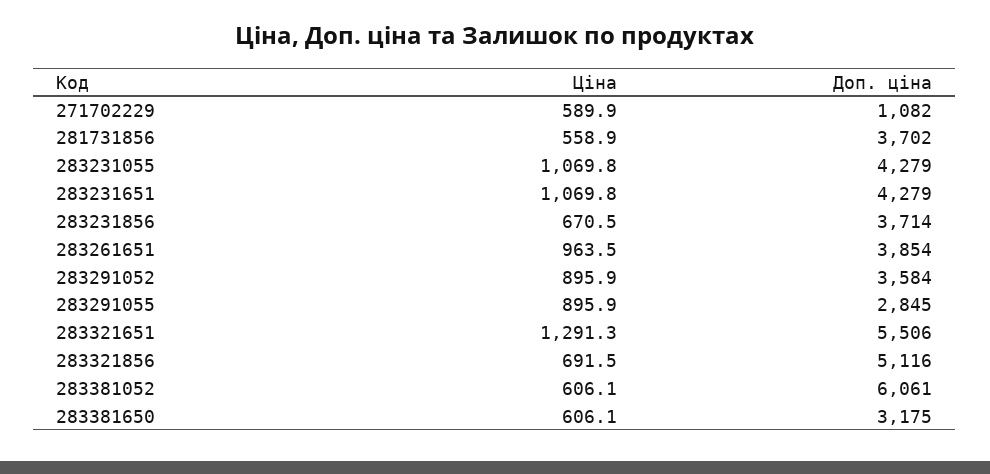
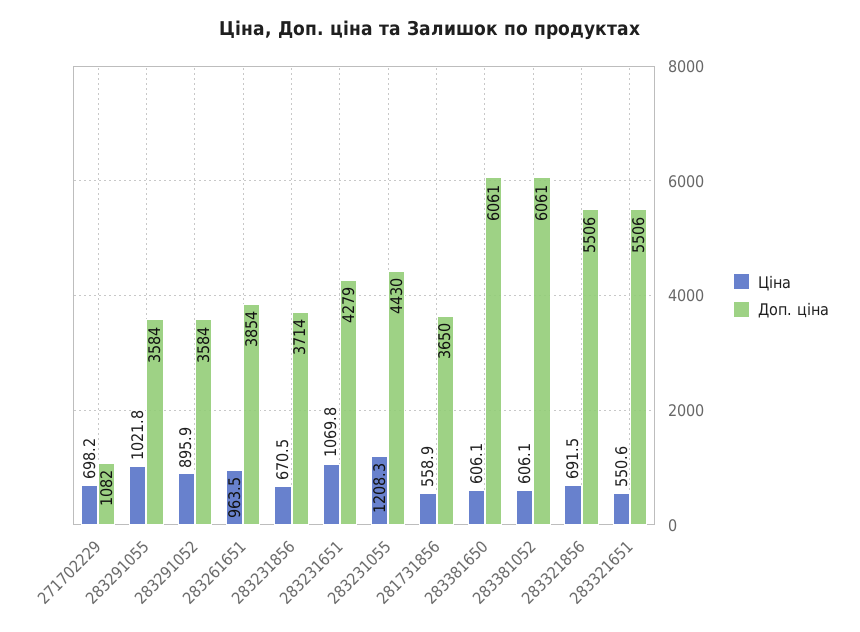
  {
    "Ціна": {
-     "271702229": 589.9,
+     "271702229": 698.2,
      "281731856": 558.9,
-     "283231055": 1069.8,
+     "283231055": 1208.3,
      "283231651": 1069.8,
      "283231856": 670.5,
      "283261651": 963.5,
      "283291052": 895.9,
-     "283291055": 895.9,
+     "283291055": 1021.8,
-     "283321651": 1291.3,
+     "283321651": 550.6,
      "283321856": 691.5,
      "283381052": 606.1,
      "283381650": 606.1
    },
    "Доп. ціна": {
      "271702229": 1082,
-     "281731856": 3702,
+     "281731856": 3650,
-     "283231055": 4279,
+     "283231055": 4430,
      "283231651": 4279,
      "283231856": 3714,
      "283261651": 3854,
      "283291052": 3584,
-     "283291055": 2845,
+     "283291055": 3584,
      "283321651": 5506,
-     "283321856": 5116,
+     "283321856": 5506,
      "283381052": 6061,
-     "283381650": 3175
+     "283381650": 6061
    }
  }

